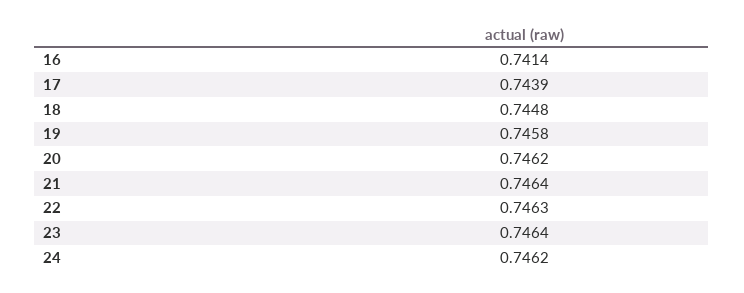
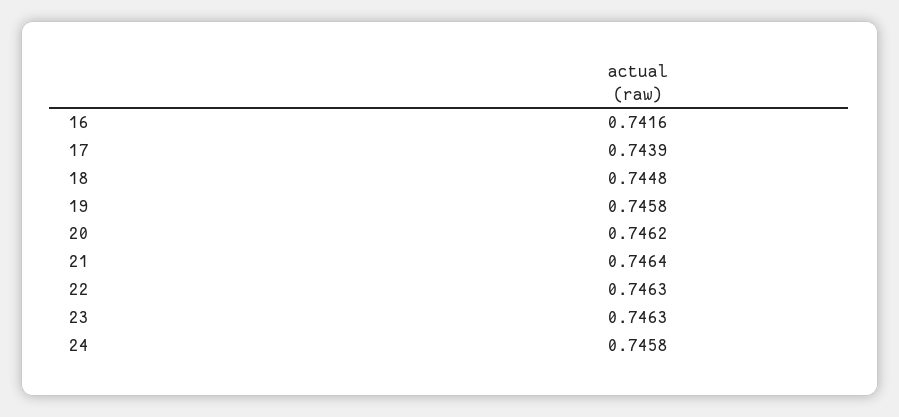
  {
-   "16": 0.7414,
+   "16": 0.7416,
    "17": 0.7439,
    "18": 0.7448,
    "19": 0.7458,
    "20": 0.7462,
    "21": 0.7464,
    "22": 0.7463,
-   "23": 0.7464,
+   "23": 0.7463,
-   "24": 0.7462
+   "24": 0.7458
  }

